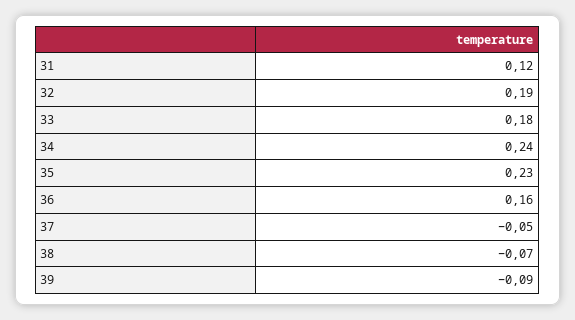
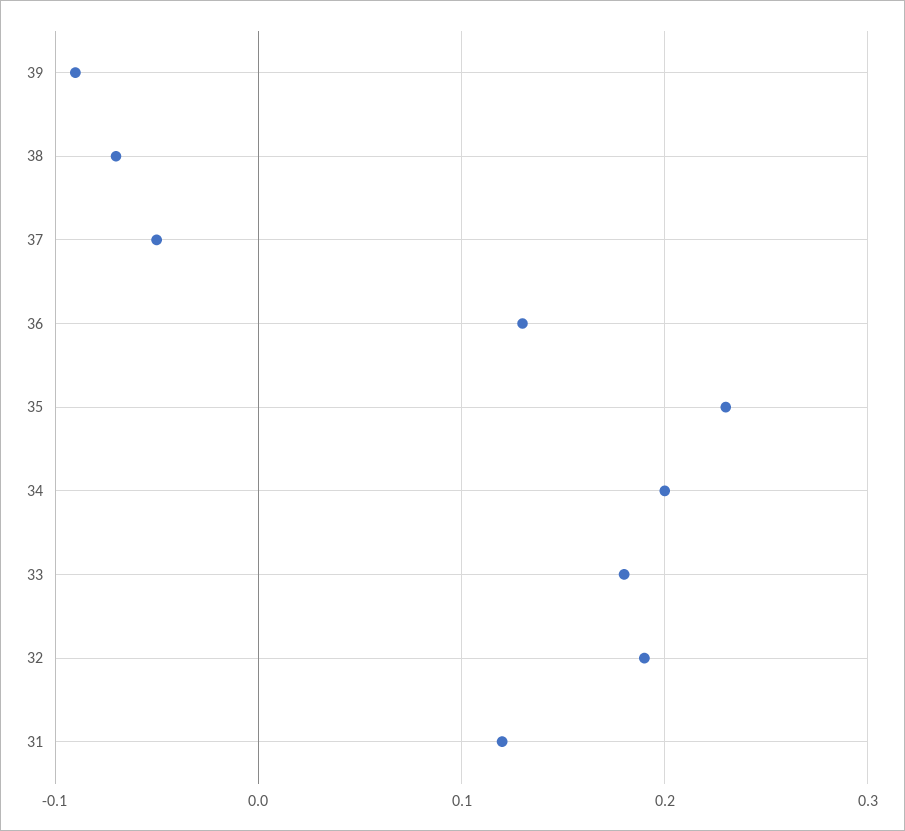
  {
    "31": 0.12,
    "32": 0.19,
    "33": 0.18,
-   "34": 0.24,
+   "34": 0.2,
    "35": 0.23,
-   "36": 0.16,
+   "36": 0.13,
    "37": -0.05,
    "38": -0.07,
    "39": -0.09
  }

